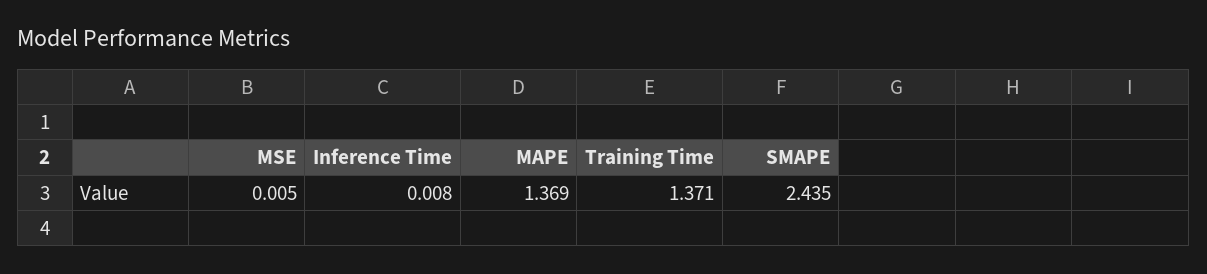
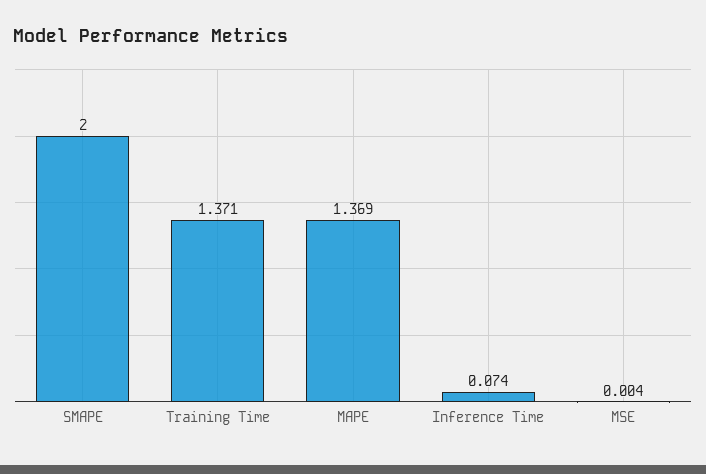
  {
-   "MSE": 0.005,
+   "MSE": 0.004,
-   "Inference Time": 0.008,
+   "Inference Time": 0.074,
    "MAPE": 1.369,
    "Training Time": 1.371,
-   "SMAPE": 2.435
+   "SMAPE": 2
  }

